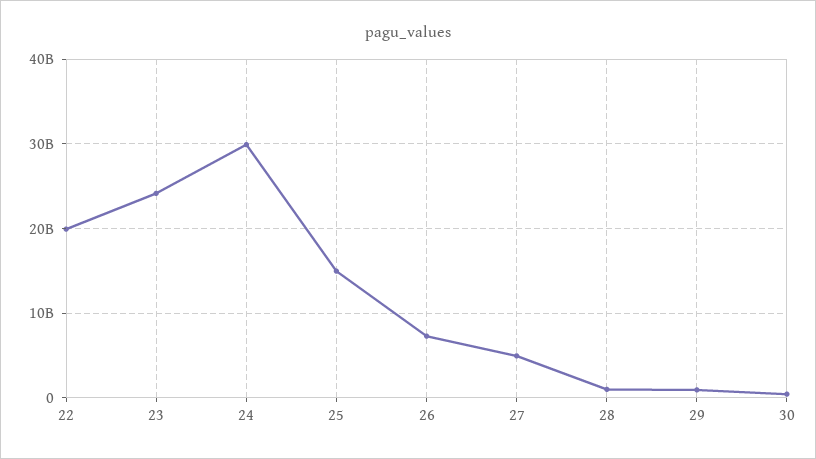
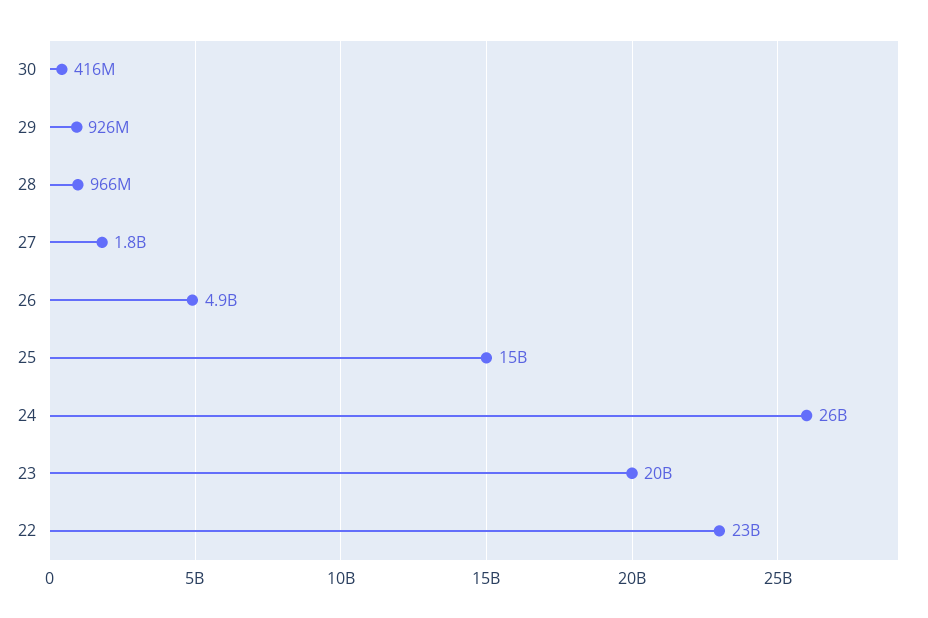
  {
-   "22": 20000000000,
+   "22": 23000000000,
-   "23": 24000000000,
+   "23": 20000000000,
-   "24": 30000000000,
+   "24": 26000000000,
    "25": 15000000000,
-   "26": 7000000000,
+   "26": 4900000000,
-   "27": 5000000000,
+   "27": 1800000000,
    "28": 966000000,
    "29": 926000000,
    "30": 416000000
  }

